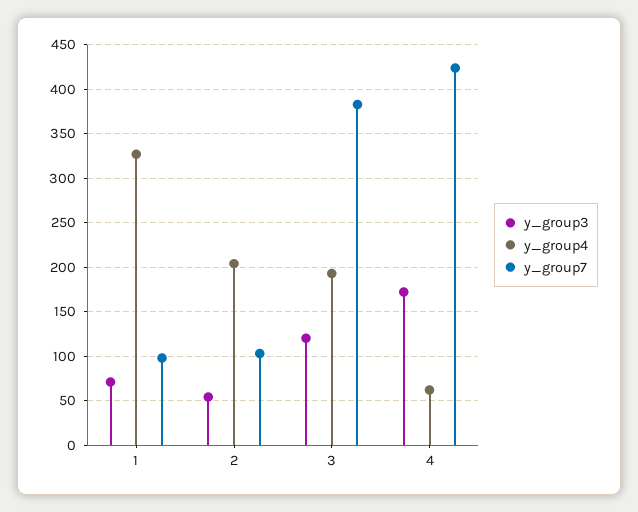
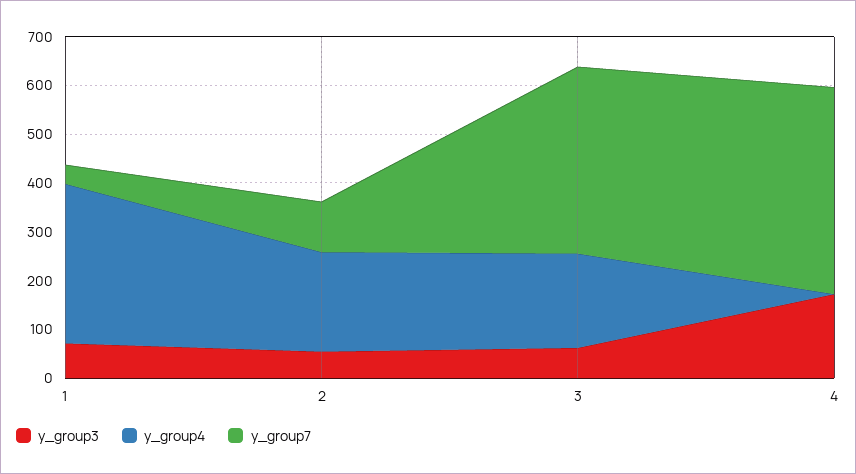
  {
    "y_group3": {
      "1": 70,
      "2": 50,
-     "3": 120,
+     "3": 60,
      "4": 170
    },
    "y_group4": {
      "1": 330,
      "2": 200,
      "3": 190,
-     "4": 60
+     "4": 0
    },
    "y_group7": {
-     "1": 100,
+     "1": 40,
      "2": 100,
      "3": 380,
      "4": 420
    }
  }

